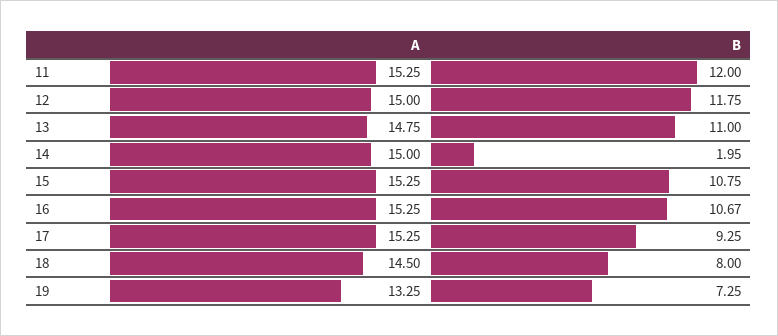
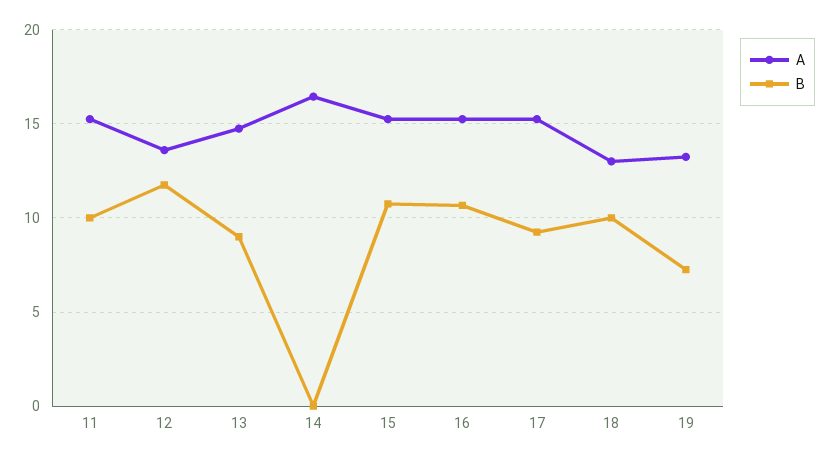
  {
    "A": {
      "11": 15.25,
-     "12": 15,
+     "12": 13.5,
      "13": 14.75,
-     "14": 15,
+     "14": 16.5,
      "15": 15.25,
      "16": 15.25,
      "17": 15.25,
-     "18": 14.5,
+     "18": 13,
      "19": 13.25
    },
    "B": {
-     "11": 12,
+     "11": 10,
      "12": 11.75,
-     "13": 11,
+     "13": 9,
-     "14": 1.95,
+     "14": 0,
      "15": 10.75,
      "16": 10.67,
      "17": 9.25,
-     "18": 8,
+     "18": 10,
      "19": 7.25
    }
  }

